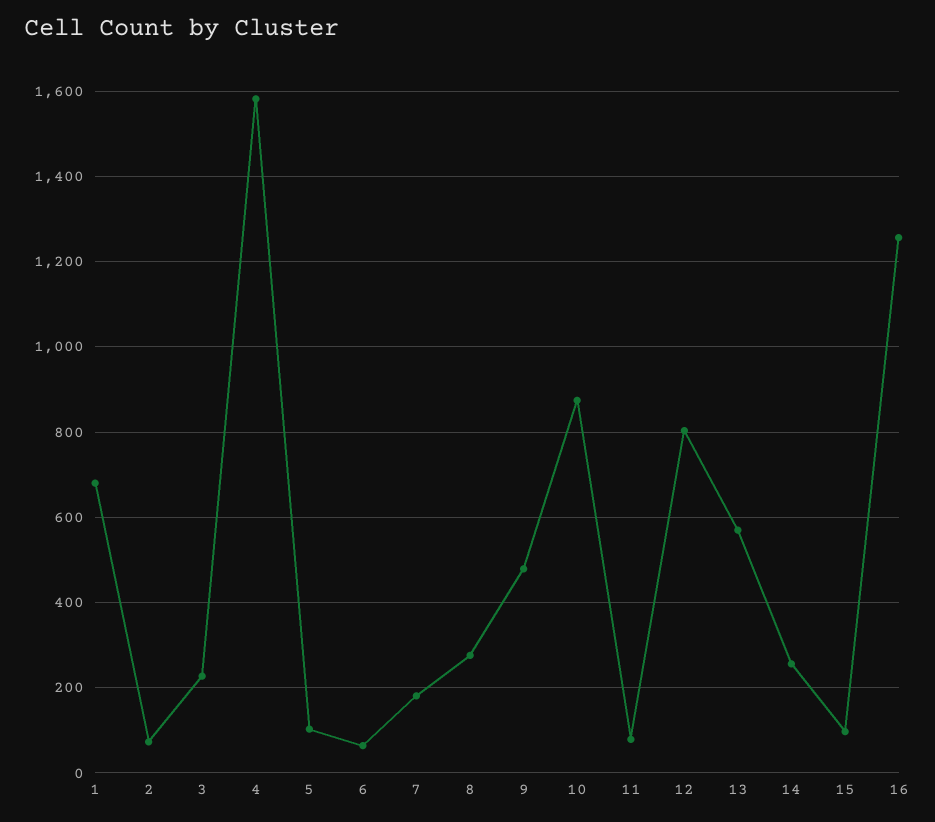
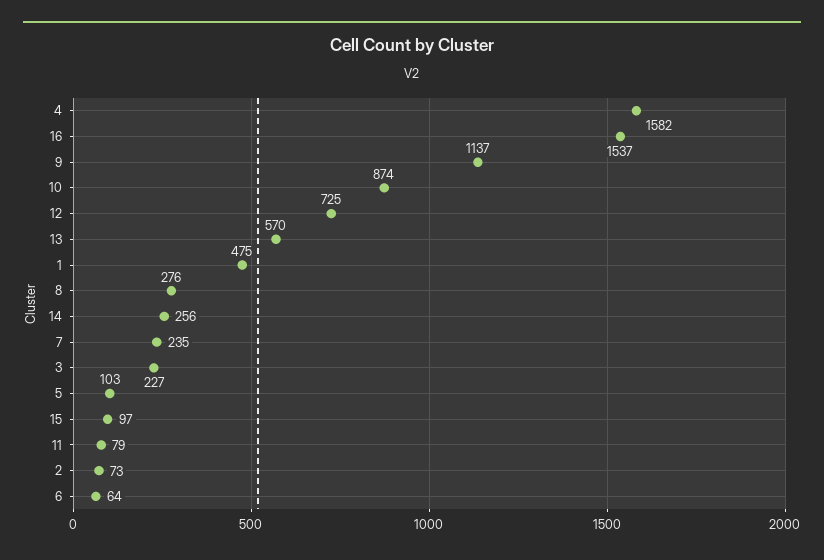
  {
-   "1": 680,
+   "1": 475,
    "2": 73,
    "3": 227,
    "4": 1582,
    "5": 103,
    "6": 64,
-   "7": 180,
+   "7": 235,
    "8": 276,
-   "9": 480,
+   "9": 1137,
    "10": 874,
    "11": 79,
-   "12": 800,
+   "12": 725,
    "13": 570,
    "14": 256,
    "15": 97,
-   "16": 1260
+   "16": 1537
  }

